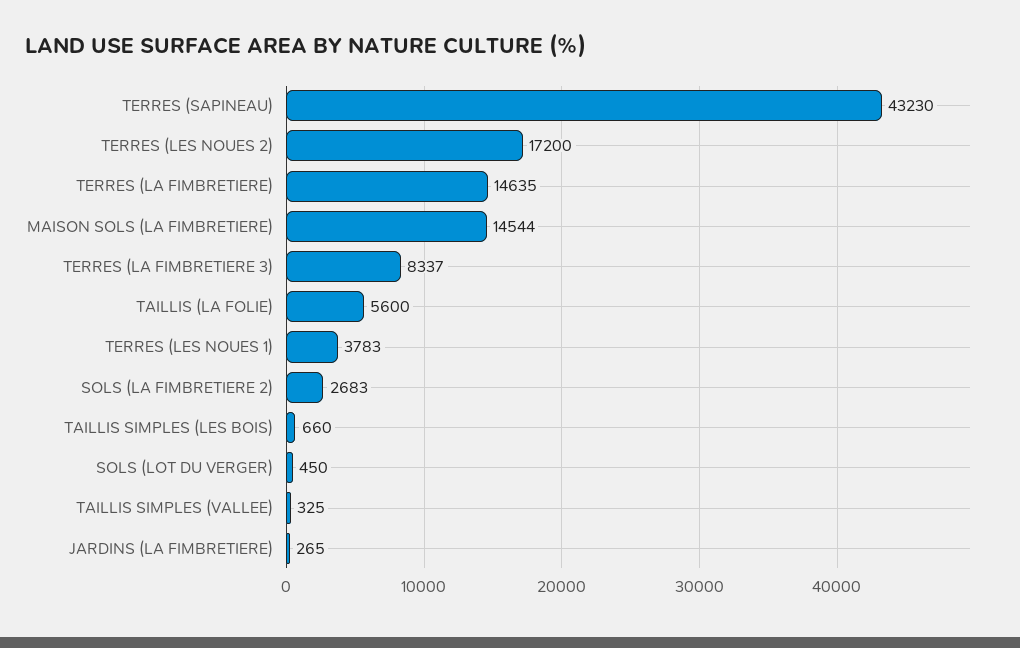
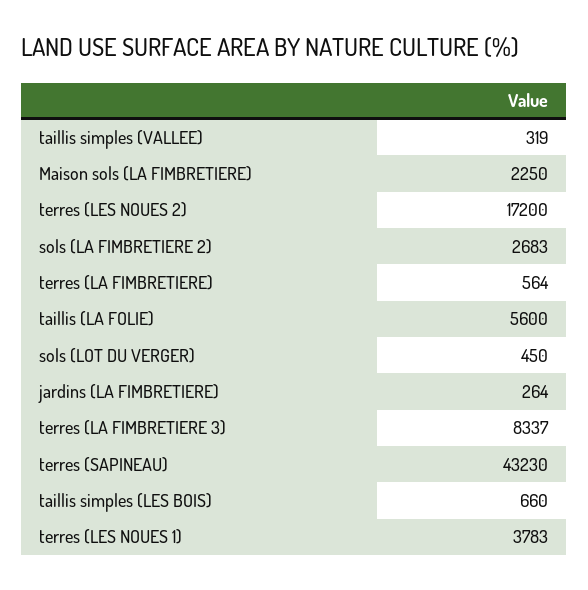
  {
    "TERRES (SAPINEAU)": 43230,
    "TERRES (LES NOUES 2)": 17200,
-   "TERRES (LA FIMBRETIERE)": 14635,
+   "TERRES (LA FIMBRETIERE)": 564,
-   "MAISON SOLS (LA FIMBRETIERE)": 14544,
+   "MAISON SOLS (LA FIMBRETIERE)": 2250,
    "TERRES (LA FIMBRETIERE 3)": 8337,
    "TAILLIS (LA FOLIE)": 5600,
    "TERRES (LES NOUES 1)": 3783,
    "SOLS (LA FIMBRETIERE 2)": 2683,
    "TAILLIS SIMPLES (LES BOIS)": 660,
    "SOLS (LOT DU VERGER)": 450,
-   "TAILLIS SIMPLES (VALLEE)": 325,
+   "TAILLIS SIMPLES (VALLEE)": 319,
-   "JARDINS (LA FIMBRETIERE)": 265
+   "JARDINS (LA FIMBRETIERE)": 264
  }

